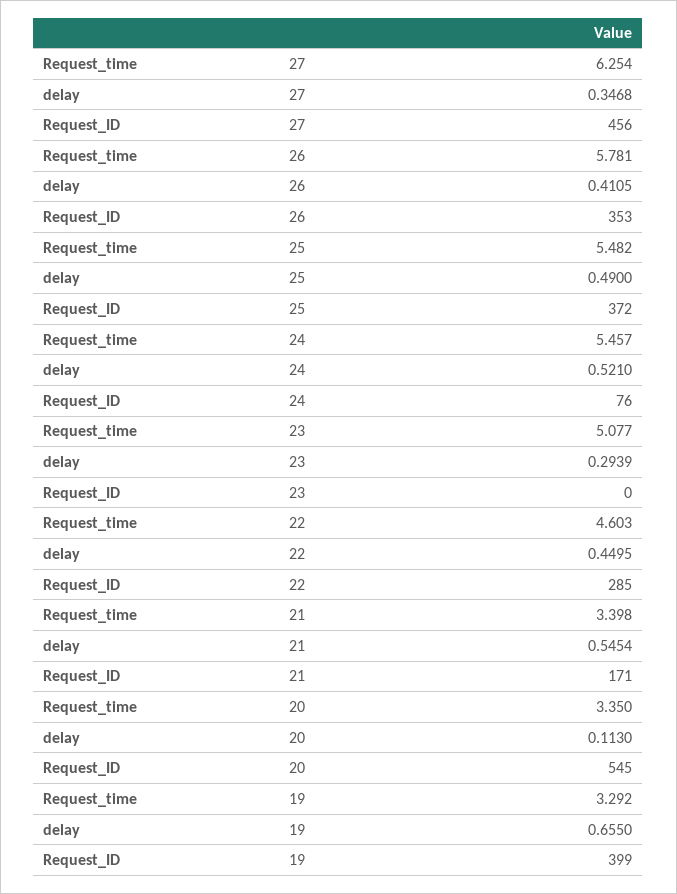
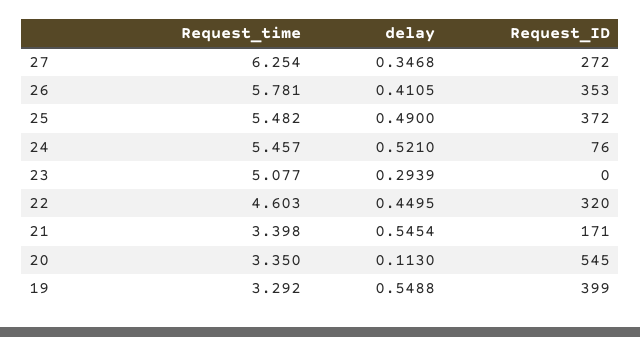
  {
    "Request_time": {
      "27": 6.254,
      "26": 5.781,
      "25": 5.482,
      "24": 5.457,
      "23": 5.077,
      "22": 4.603,
      "21": 3.398,
      "20": 3.35,
      "19": 3.292
    },
    "delay": {
      "27": 0.3468,
      "26": 0.4105,
      "25": 0.49,
      "24": 0.521,
      "23": 0.2939,
      "22": 0.4495,
      "21": 0.5454,
      "20": 0.113,
-     "19": 0.655
+     "19": 0.5488
    },
    "Request_ID": {
-     "27": 456,
+     "27": 272,
      "26": 353,
      "25": 372,
      "24": 76,
      "23": 0,
-     "22": 285,
+     "22": 320,
      "21": 171,
      "20": 545,
      "19": 399
    }
  }

